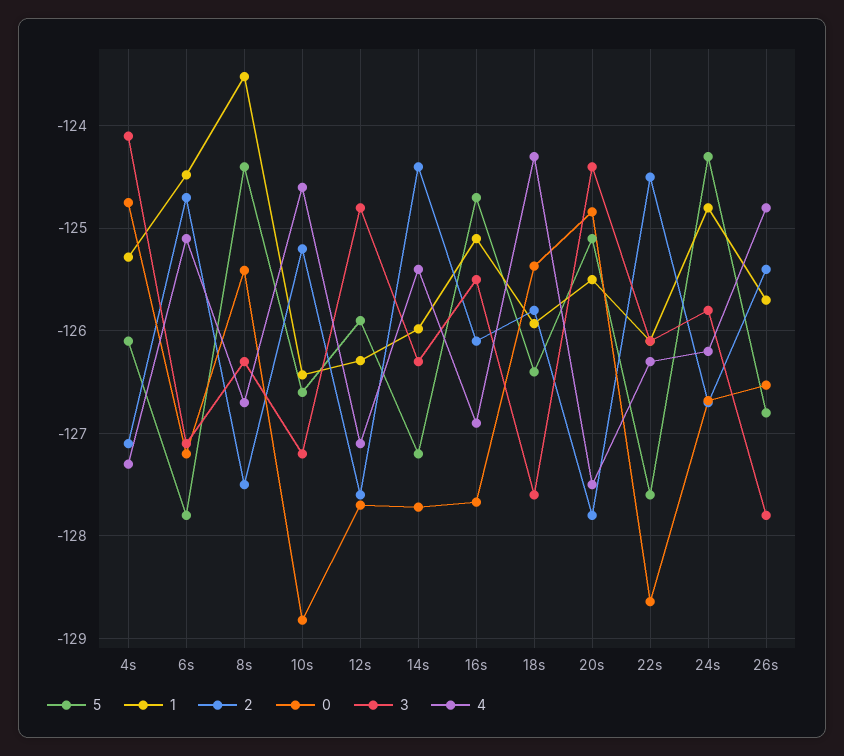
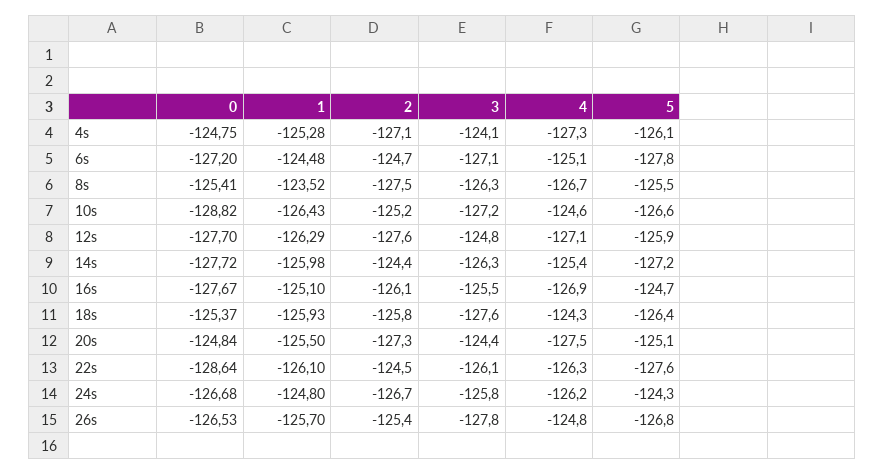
  {
    "5": {
      "4s": -126.1,
      "6s": -127.8,
-     "8s": -124.4,
+     "8s": -125.5,
      "10s": -126.6,
      "12s": -125.9,
      "14s": -127.2,
      "16s": -124.7,
      "18s": -126.4,
      "20s": -125.1,
      "22s": -127.6,
      "24s": -124.3,
      "26s": -126.8
    },
    "1": {
      "4s": -125.28,
      "6s": -124.48,
      "8s": -123.52,
      "10s": -126.43,
      "12s": -126.29,
      "14s": -125.98,
      "16s": -125.1,
      "18s": -125.93,
      "20s": -125.5,
      "22s": -126.1,
      "24s": -124.8,
      "26s": -125.7
    },
    "2": {
      "4s": -127.1,
      "6s": -124.7,
      "8s": -127.5,
      "10s": -125.2,
      "12s": -127.6,
      "14s": -124.4,
      "16s": -126.1,
      "18s": -125.8,
-     "20s": -127.8,
+     "20s": -127.3,
      "22s": -124.5,
      "24s": -126.7,
      "26s": -125.4
    },
    "0": {
      "4s": -124.75,
      "6s": -127.2,
      "8s": -125.41,
      "10s": -128.82,
      "12s": -127.7,
      "14s": -127.72,
      "16s": -127.67,
      "18s": -125.37,
      "20s": -124.84,
      "22s": -128.64,
      "24s": -126.68,
      "26s": -126.53
    },
    "3": {
      "4s": -124.1,
      "6s": -127.1,
      "8s": -126.3,
      "10s": -127.2,
      "12s": -124.8,
      "14s": -126.3,
      "16s": -125.5,
      "18s": -127.6,
      "20s": -124.4,
      "22s": -126.1,
      "24s": -125.8,
      "26s": -127.8
    },
    "4": {
      "4s": -127.3,
      "6s": -125.1,
      "8s": -126.7,
      "10s": -124.6,
      "12s": -127.1,
      "14s": -125.4,
      "16s": -126.9,
      "18s": -124.3,
      "20s": -127.5,
      "22s": -126.3,
      "24s": -126.2,
      "26s": -124.8
    }
  }

